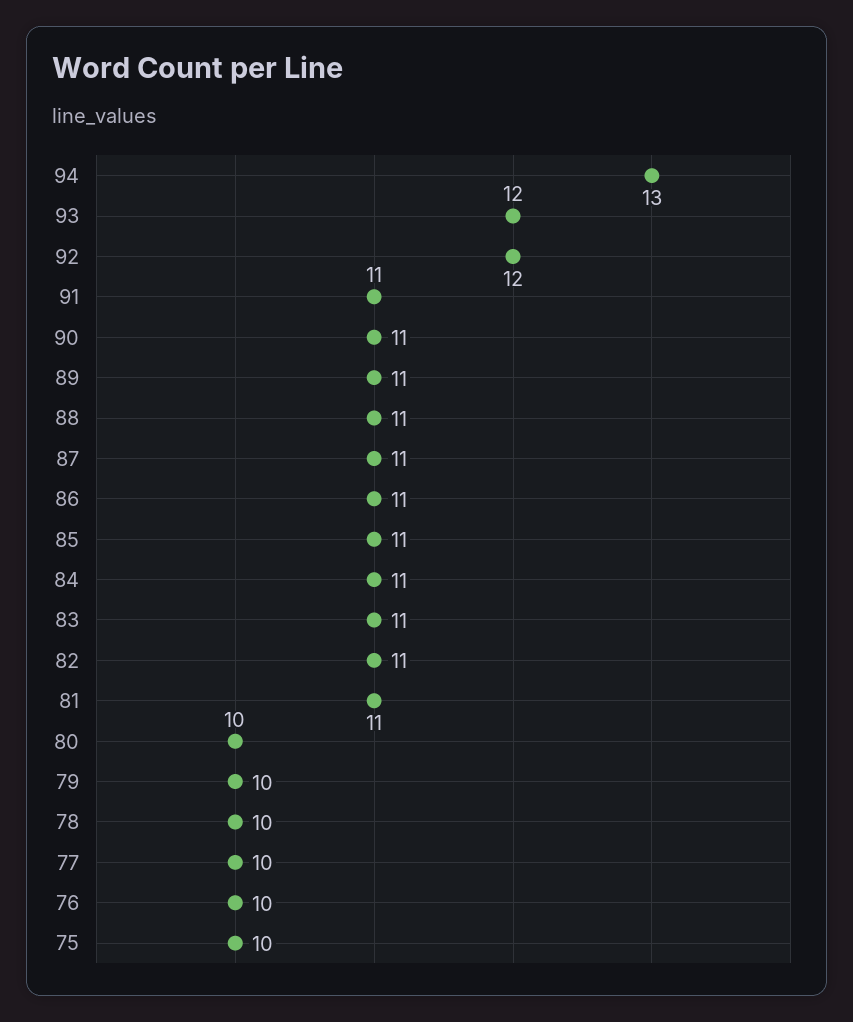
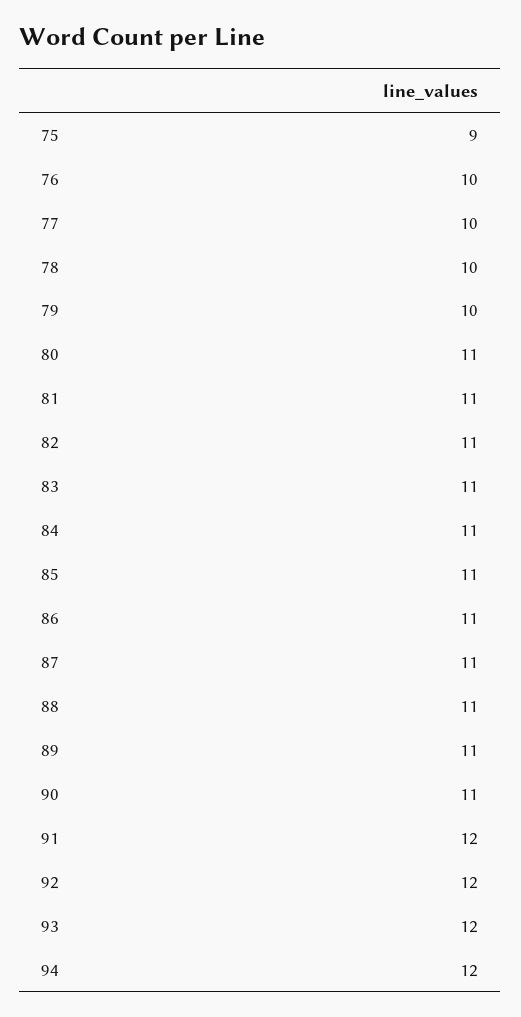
  {
-   "94": 13,
+   "94": 12,
    "93": 12,
    "92": 12,
-   "91": 11,
+   "91": 12,
    "90": 11,
    "89": 11,
    "88": 11,
    "87": 11,
    "86": 11,
    "85": 11,
    "84": 11,
    "83": 11,
    "82": 11,
    "81": 11,
-   "80": 10,
+   "80": 11,
    "79": 10,
    "78": 10,
    "77": 10,
    "76": 10,
-   "75": 10
+   "75": 9
  }

